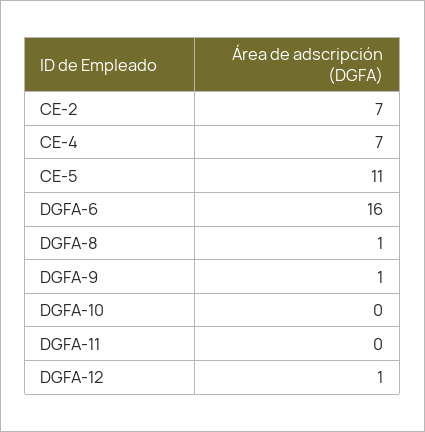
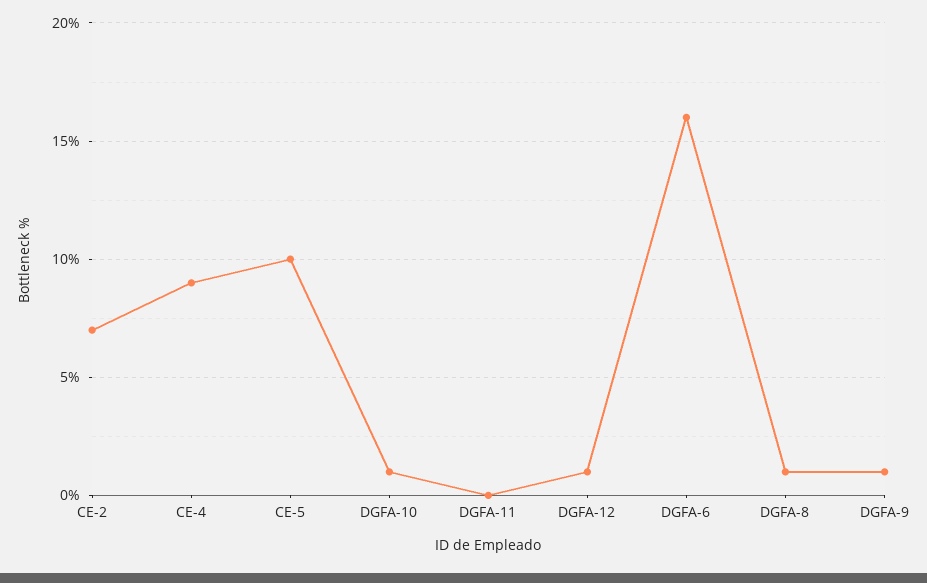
  {
    "CE-2": 7,
-   "CE-4": 7,
+   "CE-4": 9,
-   "CE-5": 11,
+   "CE-5": 10,
    "DGFA-6": 16,
    "DGFA-8": 1,
    "DGFA-9": 1,
-   "DGFA-10": 0,
+   "DGFA-10": 1,
    "DGFA-11": 0,
    "DGFA-12": 1
  }

